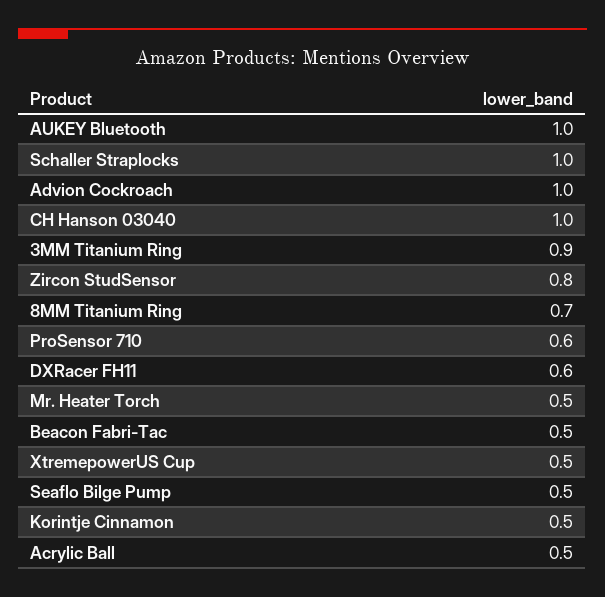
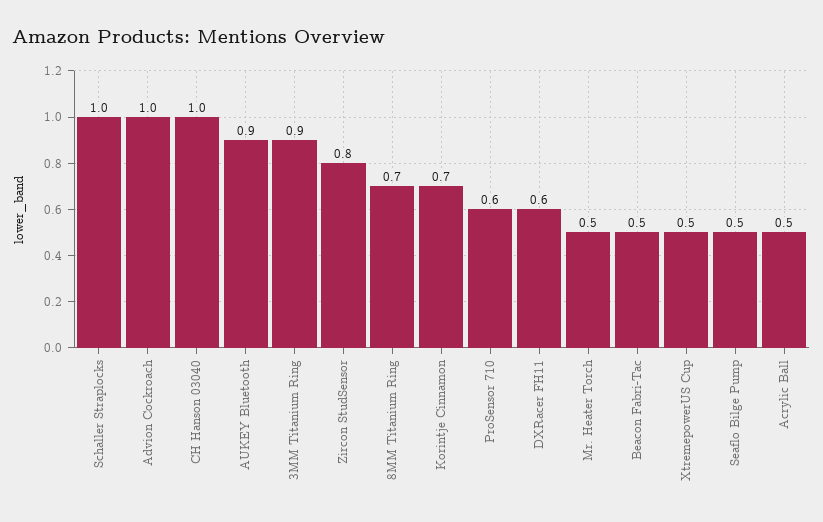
  {
-   "AUKEY Bluetooth": 1,
+   "AUKEY Bluetooth": 0.9,
    "Schaller Straplocks": 1,
    "Advion Cockroach": 1,
    "CH Hanson 03040": 1,
    "3MM Titanium Ring": 0.9,
    "Zircon StudSensor": 0.8,
    "8MM Titanium Ring": 0.7,
    "ProSensor 710": 0.6,
    "DXRacer FH11": 0.6,
    "Mr. Heater Torch": 0.5,
    "Beacon Fabri-Tac": 0.5,
    "XtremepowerUS Cup": 0.5,
    "Seaflo Bilge Pump": 0.5,
-   "Korintje Cinnamon": 0.5,
+   "Korintje Cinnamon": 0.7,
    "Acrylic Ball": 0.5
  }

